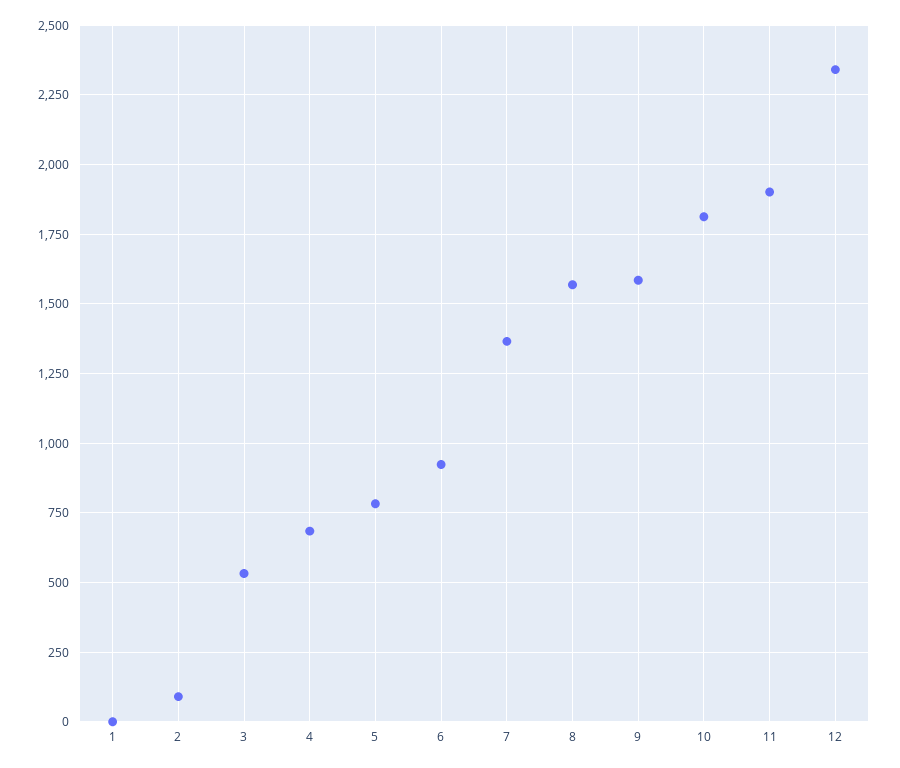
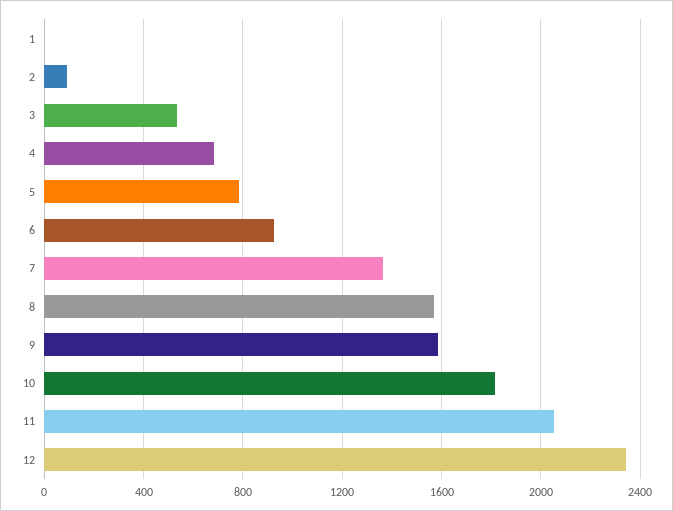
  {
    "1": 0,
    "2": 100,
    "3": 525,
    "4": 675,
    "5": 775,
    "6": 925,
    "7": 1375,
    "8": 1575,
    "9": 1575,
    "10": 1825,
-   "11": 1900,
+   "11": 2050,
    "12": 2350
  }

